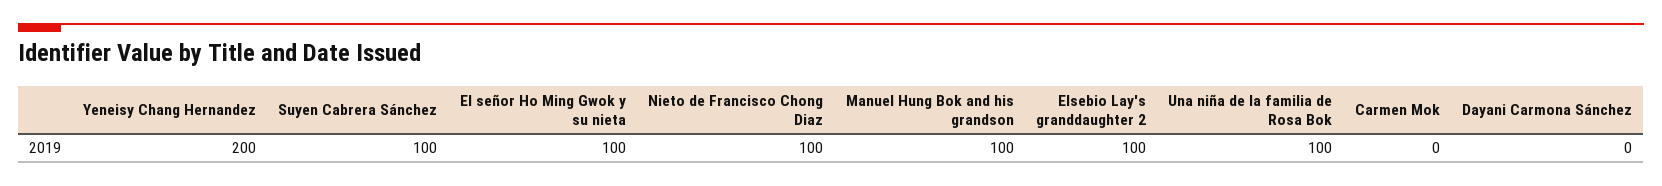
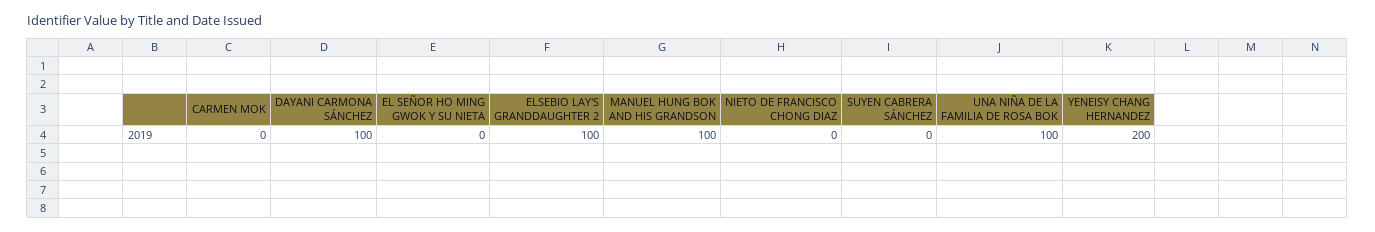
  {
    "Yeneisy Chang Hernandez": 200,
-   "Suyen Cabrera Sánchez": 100,
+   "Suyen Cabrera Sánchez": 0,
-   "El señor Ho Ming Gwok y su nieta": 100,
+   "El señor Ho Ming Gwok y su nieta": 0,
-   "Nieto de Francisco Chong Diaz": 100,
+   "Nieto de Francisco Chong Diaz": 0,
    "Manuel Hung Bok and his grandson": 100,
    "Elsebio Lay's granddaughter 2": 100,
    "Una niña de la familia de Rosa Bok": 100,
    "Carmen Mok": 0,
-   "Dayani Carmona Sánchez": 0
+   "Dayani Carmona Sánchez": 100
  }

